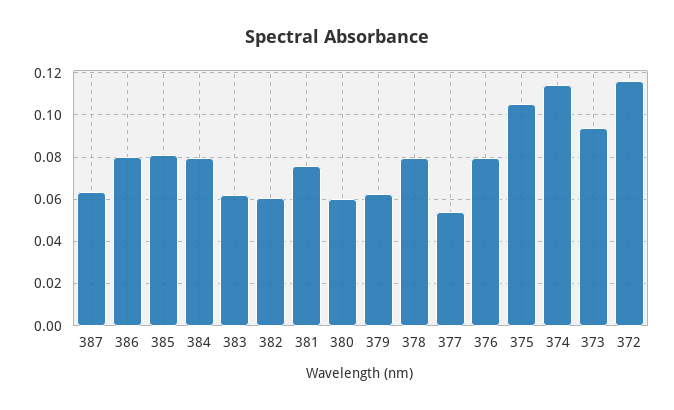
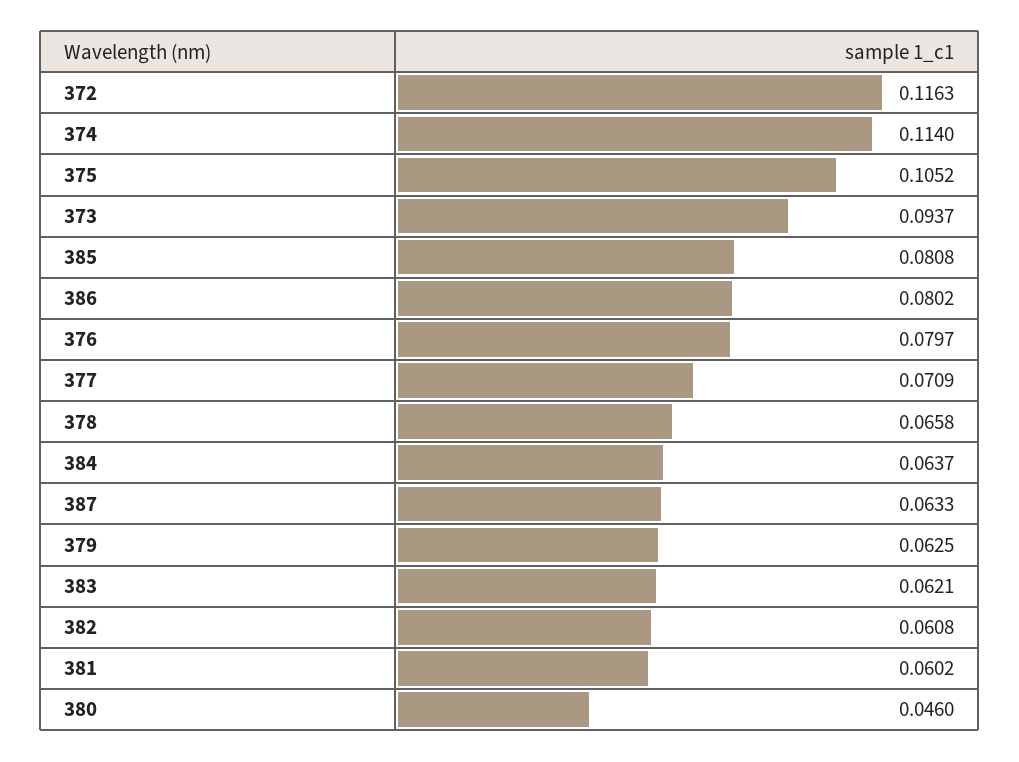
  {
    "387": 0.0633,
    "386": 0.0802,
    "385": 0.0808,
-   "384": 0.08,
+   "384": 0.0637,
    "383": 0.0621,
    "382": 0.0608,
-   "381": 0.075,
+   "381": 0.0602,
-   "380": 0.06,
+   "380": 0.046,
    "379": 0.0625,
-   "378": 0.08,
+   "378": 0.0658,
-   "377": 0.055,
+   "377": 0.0709,
    "376": 0.0797,
    "375": 0.1052,
    "374": 0.114,
    "373": 0.0937,
    "372": 0.1163
  }

